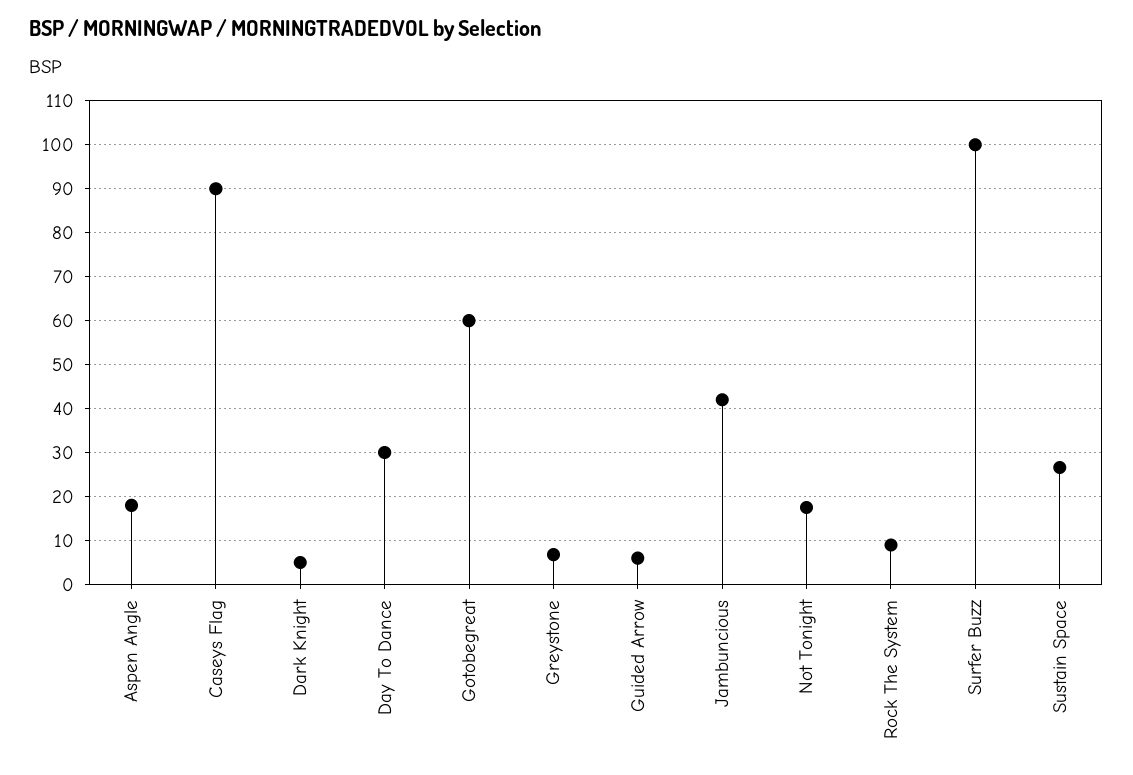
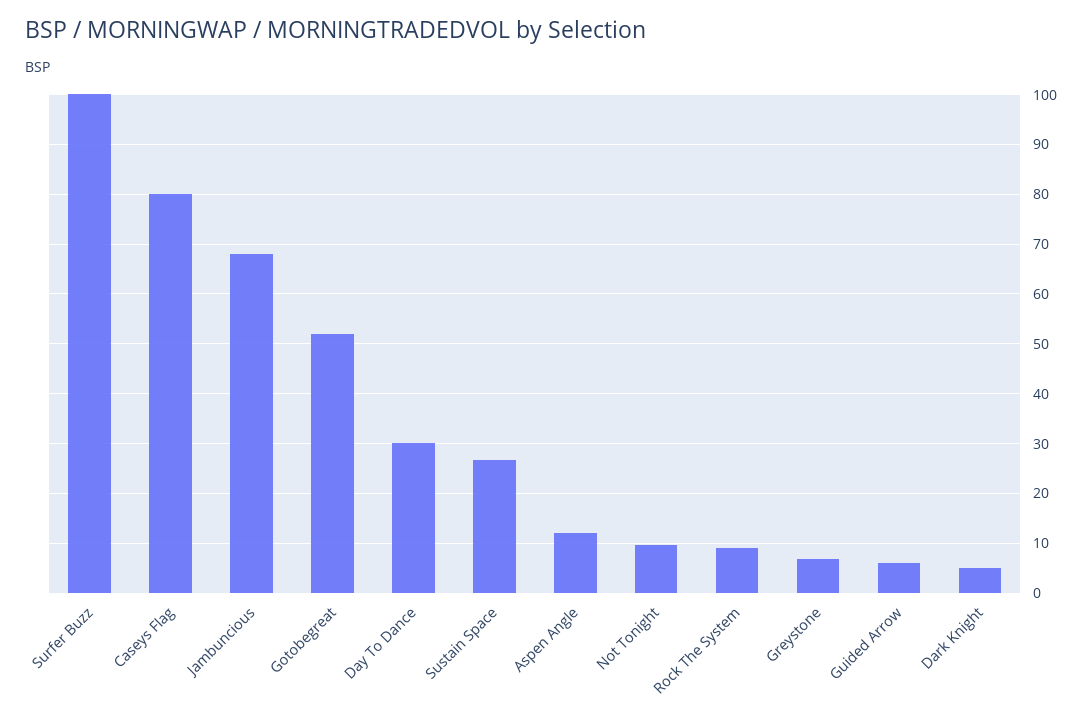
  {
-   "Aspen Angle": 18,
+   "Aspen Angle": 12,
-   "Caseys Flag": 90,
+   "Caseys Flag": 80,
    "Dark Knight": 6,
    "Day To Dance": 30,
-   "Gotobegreat": 60,
+   "Gotobegreat": 52,
    "Greystone": 6,
    "Guided Arrow": 6,
-   "Jambuncious": 42,
+   "Jambuncious": 68,
-   "Not Tonight": 18,
+   "Not Tonight": 10,
    "Rock The System": 10,
    "Surfer Buzz": 100,
    "Sustain Space": 26
  }

